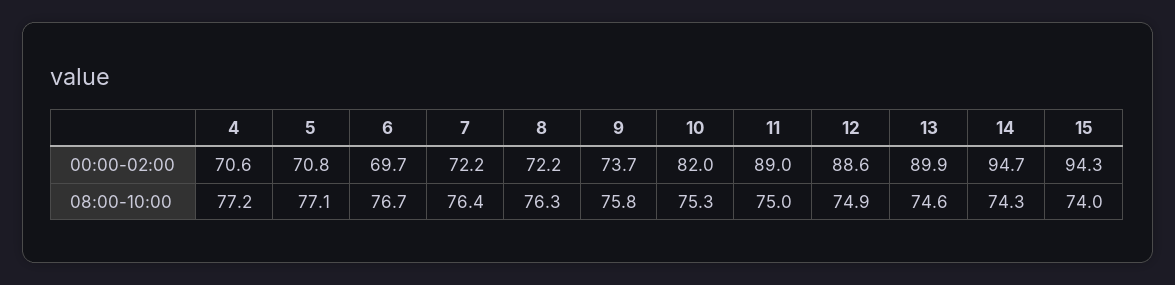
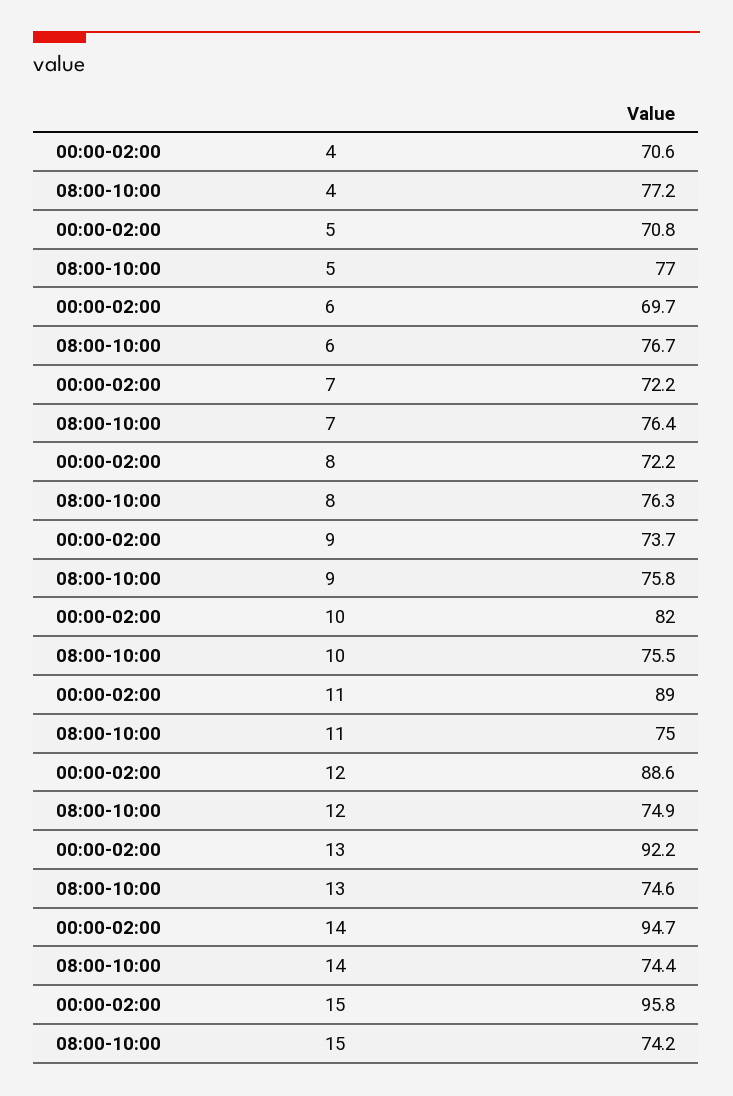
  {
    "4": {
      "00:00-02:00": 70.6,
      "08:00-10:00": 77.2
    },
    "5": {
      "00:00-02:00": 70.8,
-     "08:00-10:00": 77.1
+     "08:00-10:00": 77
    },
    "6": {
      "00:00-02:00": 69.7,
      "08:00-10:00": 76.7
    },
    "7": {
      "00:00-02:00": 72.2,
      "08:00-10:00": 76.4
    },
    "8": {
      "00:00-02:00": 72.2,
      "08:00-10:00": 76.3
    },
    "9": {
      "00:00-02:00": 73.7,
      "08:00-10:00": 75.8
    },
    "10": {
      "00:00-02:00": 82,
-     "08:00-10:00": 75.3
+     "08:00-10:00": 75.5
    },
    "11": {
      "00:00-02:00": 89,
      "08:00-10:00": 75
    },
    "12": {
      "00:00-02:00": 88.6,
      "08:00-10:00": 74.9
    },
    "13": {
-     "00:00-02:00": 89.9,
+     "00:00-02:00": 92.2,
      "08:00-10:00": 74.6
    },
    "14": {
      "00:00-02:00": 94.7,
-     "08:00-10:00": 74.3
+     "08:00-10:00": 74.4
    },
    "15": {
-     "00:00-02:00": 94.3,
+     "00:00-02:00": 95.8,
-     "08:00-10:00": 74
+     "08:00-10:00": 74.2
    }
  }

